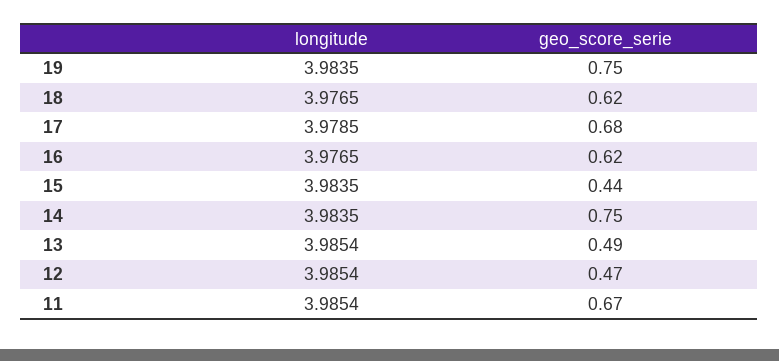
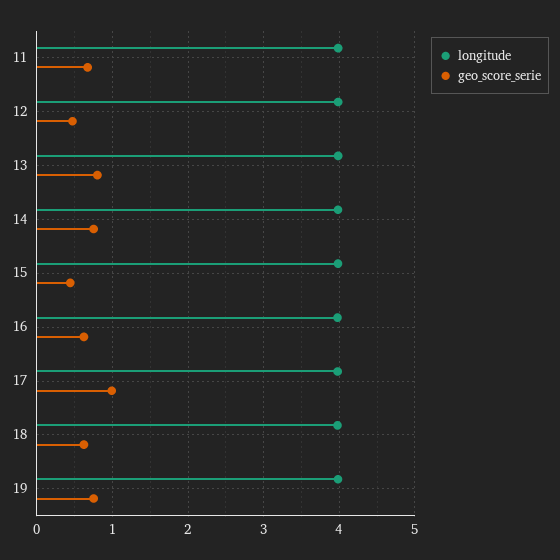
  {
    "longitude": {
      "19": 3.9835,
      "18": 3.9765,
      "17": 3.9785,
      "16": 3.9765,
      "15": 3.9835,
      "14": 3.9835,
      "13": 3.9854,
      "12": 3.9854,
      "11": 3.9854
    },
    "geo_score_serie": {
      "19": 0.75,
      "18": 0.62,
-     "17": 0.68,
+     "17": 1,
      "16": 0.62,
      "15": 0.44,
      "14": 0.75,
-     "13": 0.49,
+     "13": 0.8,
      "12": 0.47,
      "11": 0.67
    }
  }

